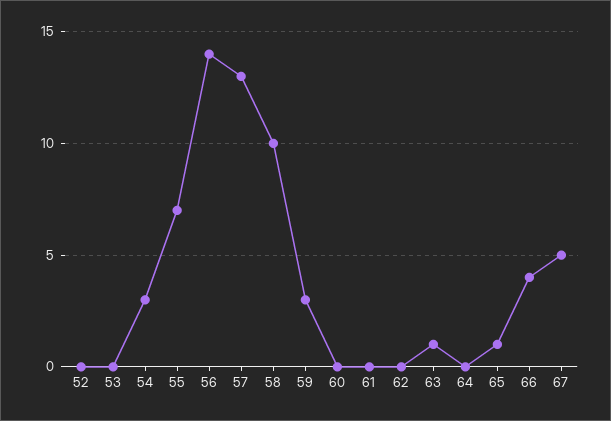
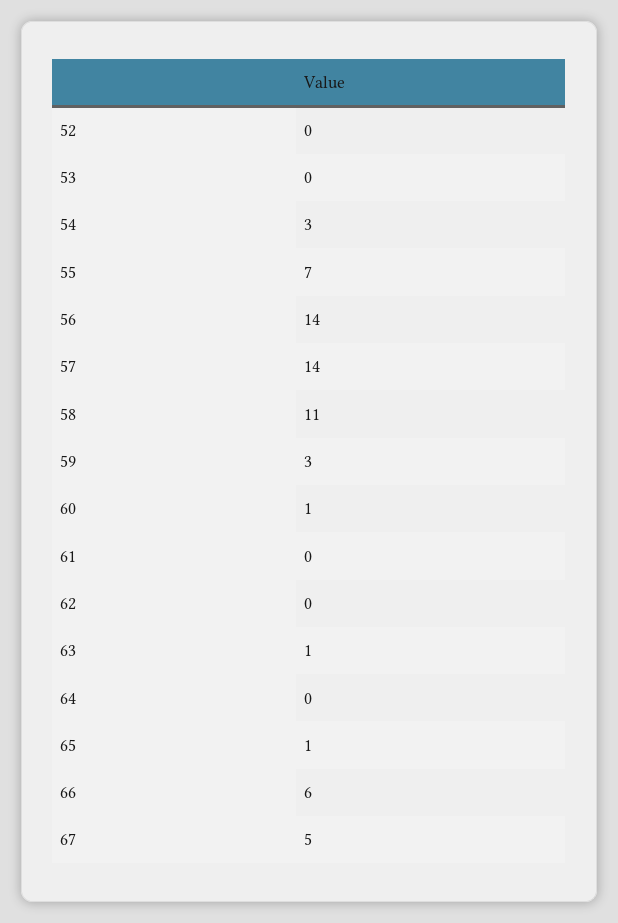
  {
    "52": 0,
    "53": 0,
    "54": 3,
    "55": 7,
    "56": 14,
-   "57": 13,
+   "57": 14,
-   "58": 10,
+   "58": 11,
    "59": 3,
-   "60": 0,
+   "60": 1,
    "61": 0,
    "62": 0,
    "63": 1,
    "64": 0,
    "65": 1,
-   "66": 4,
+   "66": 6,
    "67": 5
  }

